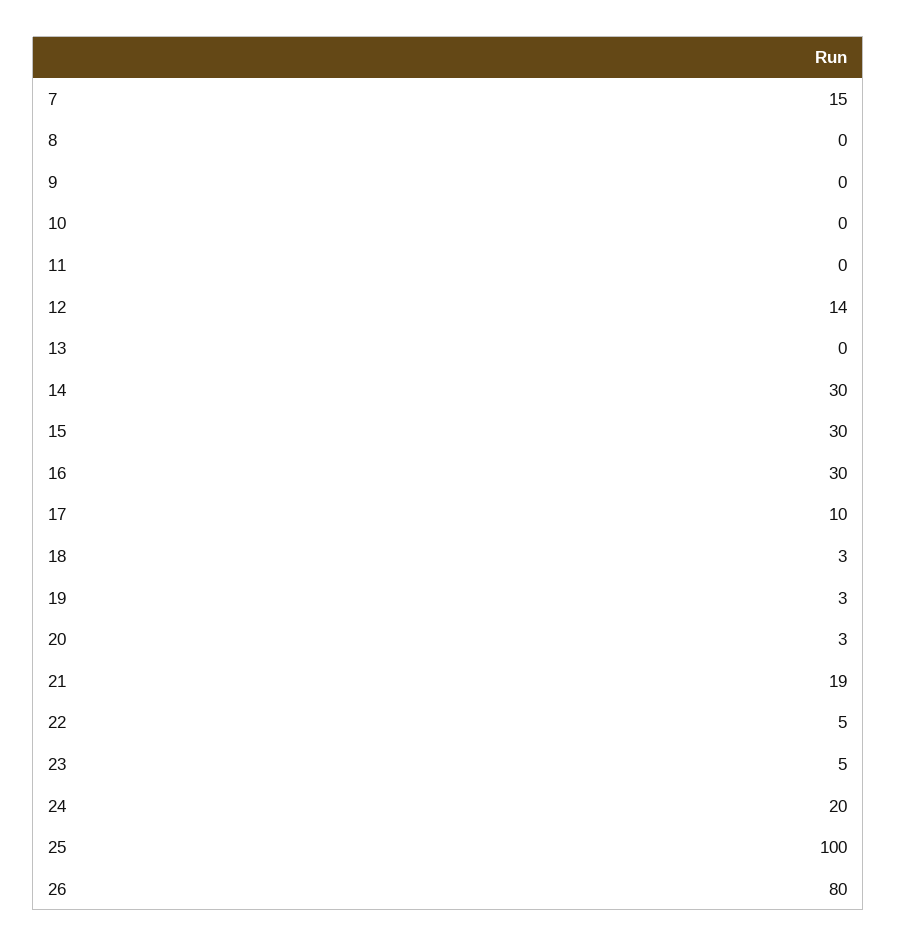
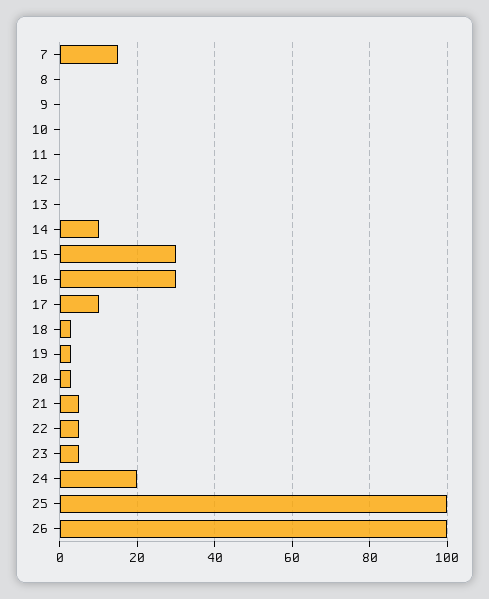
  {
    "7": 15,
    "8": 0,
    "9": 0,
    "10": 0,
    "11": 0,
-   "12": 14,
+   "12": 0,
    "13": 0,
-   "14": 30,
+   "14": 10,
    "15": 30,
    "16": 30,
    "17": 10,
    "18": 3,
    "19": 3,
    "20": 3,
-   "21": 19,
+   "21": 5,
    "22": 5,
    "23": 5,
    "24": 20,
    "25": 100,
-   "26": 80
+   "26": 100
  }

